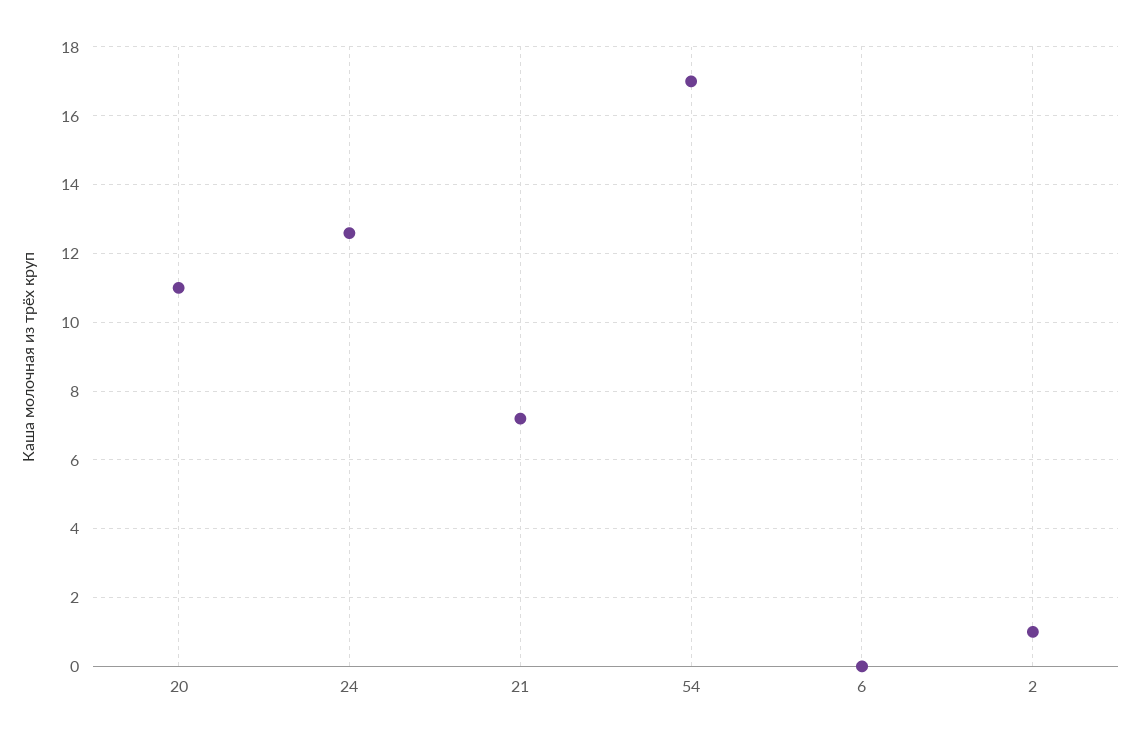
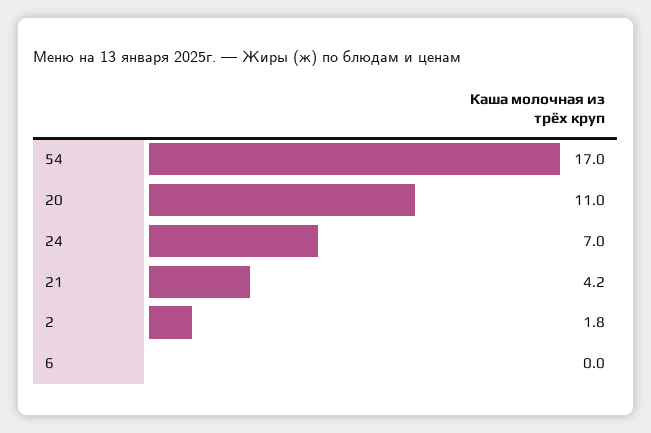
  {
    "20": 11,
-   "24": 12.6,
+   "24": 7,
-   "21": 7.2,
+   "21": 4.2,
    "54": 17,
    "6": 0,
-   "2": 1
+   "2": 1.8
  }

